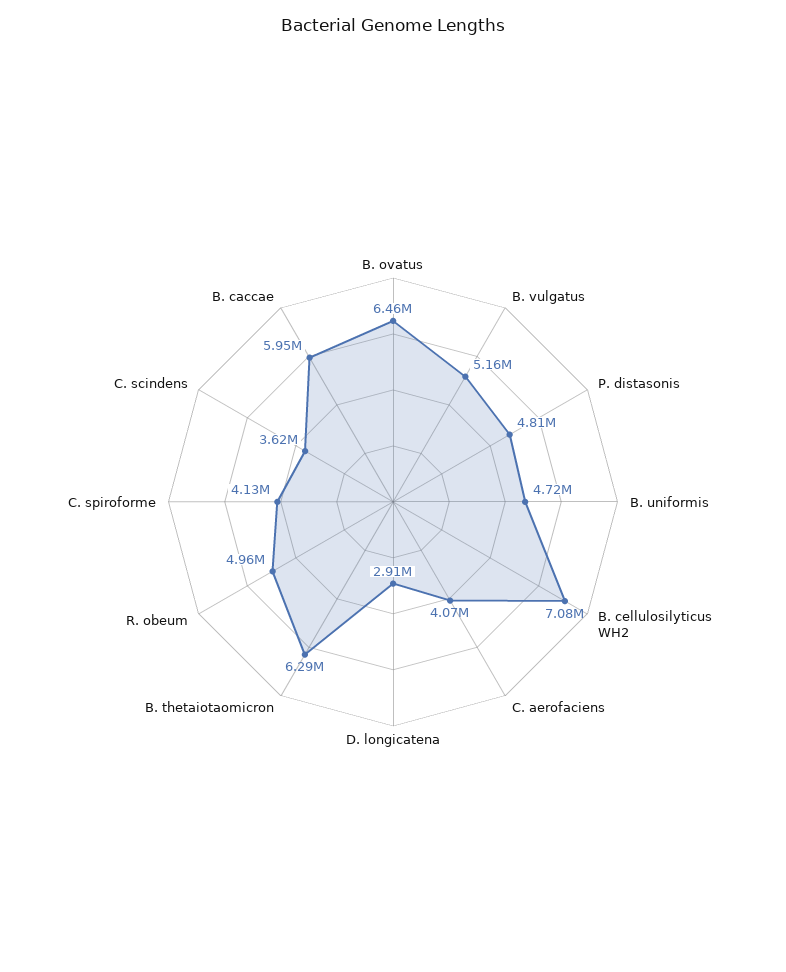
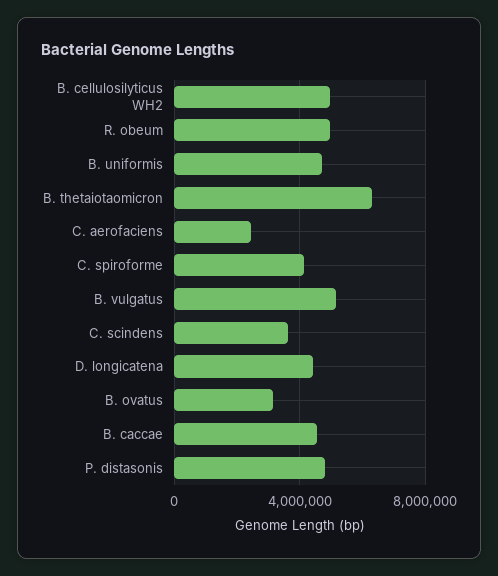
  {
-   "B. ovatus": 6460000,
+   "B. ovatus": 3000000,
    "B. vulgatus": 5160000,
    "P. distasonis": 4810000,
    "B. uniformis": 4720000,
-   "B. cellulosilyticus WH2": 7080000,
+   "B. cellulosilyticus WH2": 5000000,
-   "C. aerofaciens": 4070000,
+   "C. aerofaciens": 2500000,
-   "D. longicatena": 2910000,
+   "D. longicatena": 4500000,
    "B. thetaiotaomicron": 6290000,
    "R. obeum": 4960000,
    "C. spiroforme": 4130000,
    "C. scindens": 3620000,
-   "B. caccae": 5950000
+   "B. caccae": 4500000
  }

